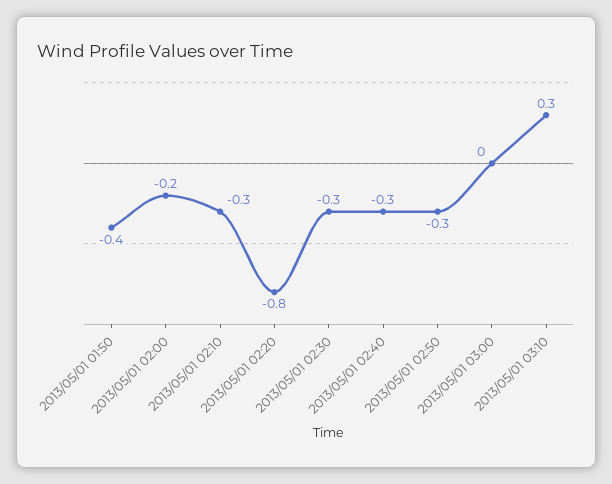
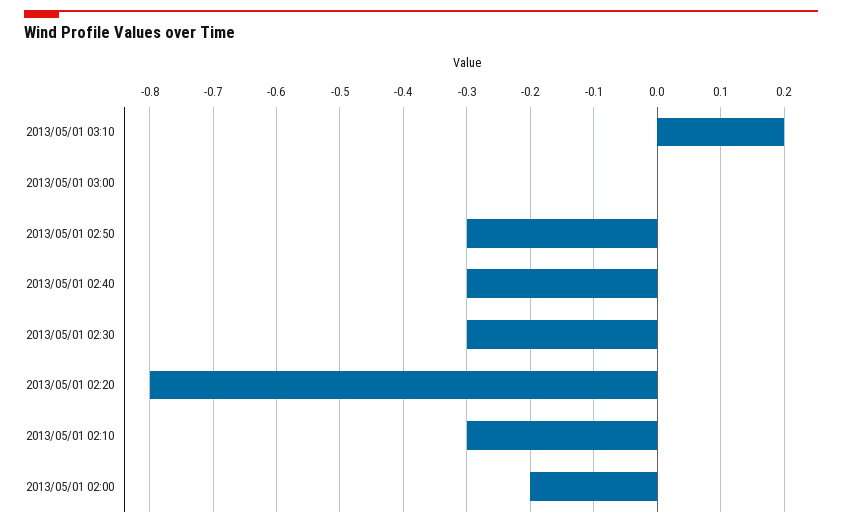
  {
-   "2013/05/01 01:50": -0.4,
    "2013/05/01 02:00": -0.2,
    "2013/05/01 02:10": -0.3,
    "2013/05/01 02:20": -0.8,
    "2013/05/01 02:30": -0.3,
    "2013/05/01 02:40": -0.3,
    "2013/05/01 02:50": -0.3,
    "2013/05/01 03:00": 0,
-   "2013/05/01 03:10": 0.3
+   "2013/05/01 03:10": 0.2
  }

